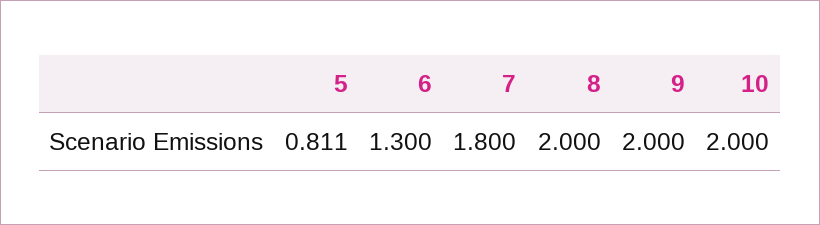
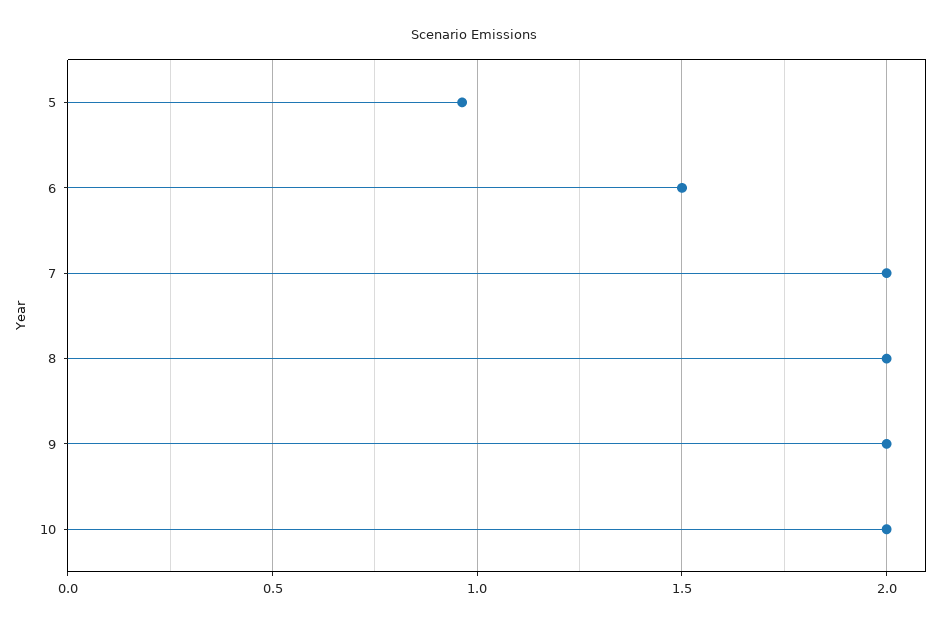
  {
-   "5": 0.811,
+   "5": 0.95,
-   "6": 1.3,
+   "6": 1.5,
-   "7": 1.8,
+   "7": 2,
    "8": 2,
    "9": 2,
    "10": 2
  }

